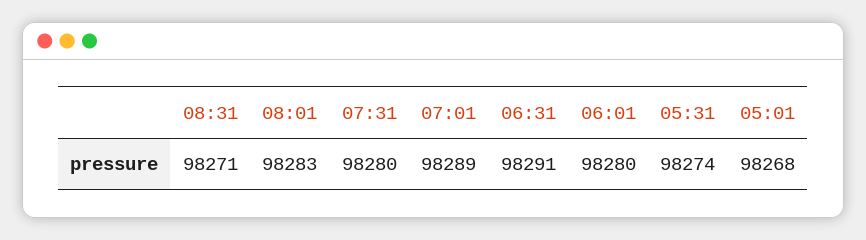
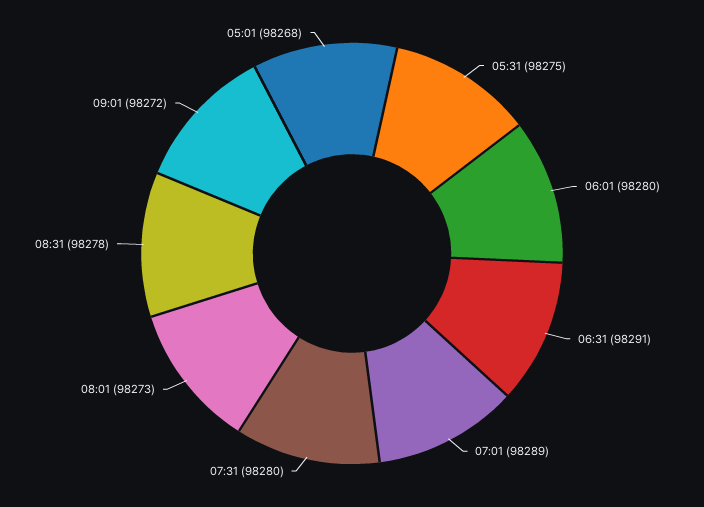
  {
-   "08:31": 98271,
+   "08:31": 98278,
-   "08:01": 98283,
+   "08:01": 98273,
    "07:31": 98280,
    "07:01": 98289,
    "06:31": 98291,
    "06:01": 98280,
-   "05:31": 98274,
+   "05:31": 98275,
-   "05:01": 98268
+   "05:01": 98268,
+   "09:01": 98272
  }

